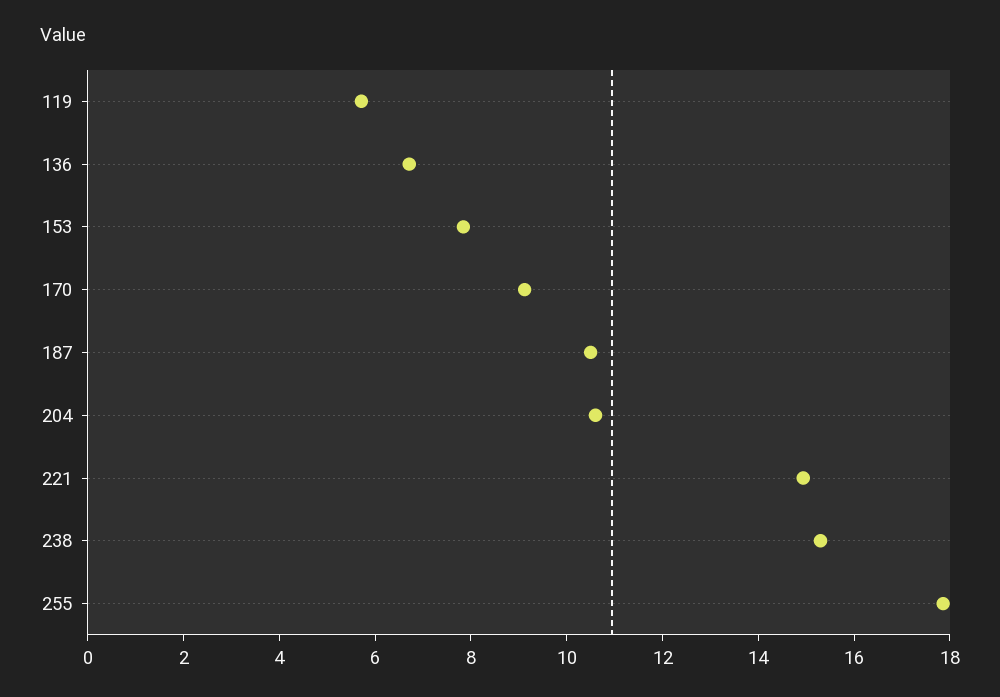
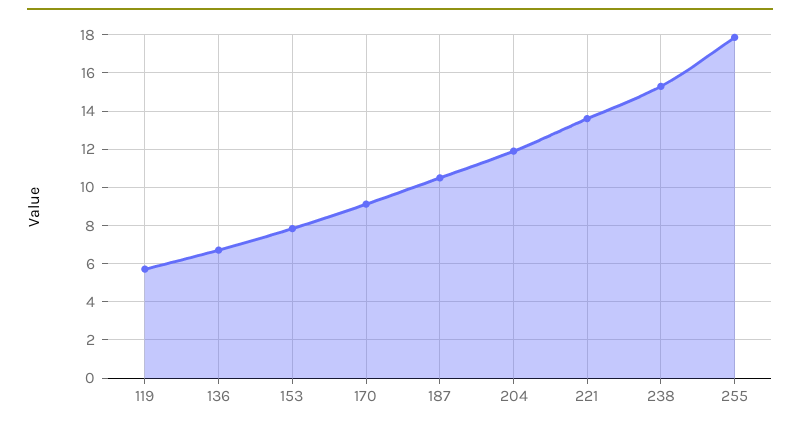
  {
    "119": 5.5,
    "136": 6.5,
    "153": 8,
    "170": 9,
    "187": 10.5,
-   "204": 10.5,
+   "204": 12,
-   "221": 15,
+   "221": 13.5,
    "238": 15.5,
    "255": 18
  }

